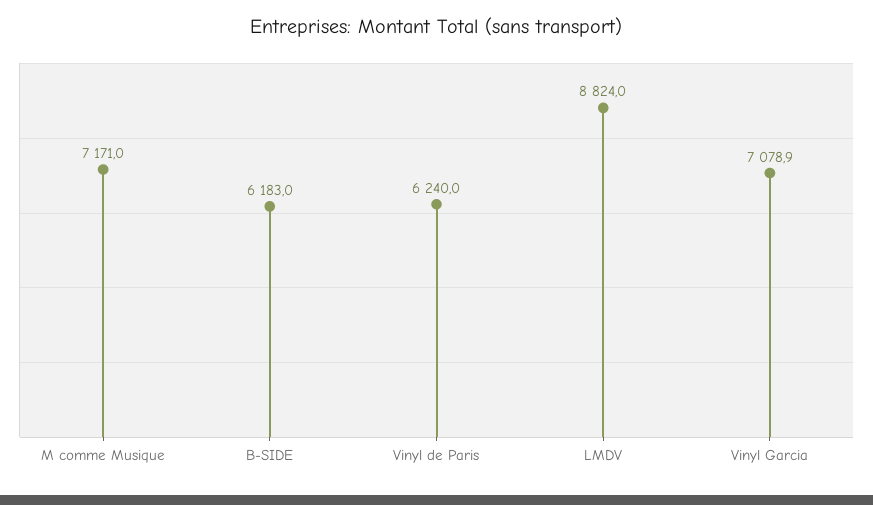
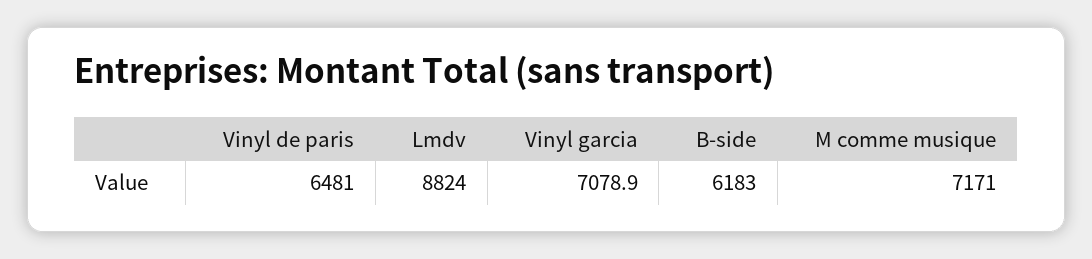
  {
    "M comme Musique": 7171,
    "B-SIDE": 6183,
-   "Vinyl de Paris": 6240,
+   "Vinyl de Paris": 6481,
    "LMDV": 8824,
    "Vinyl Garcia": 7078.9
  }

